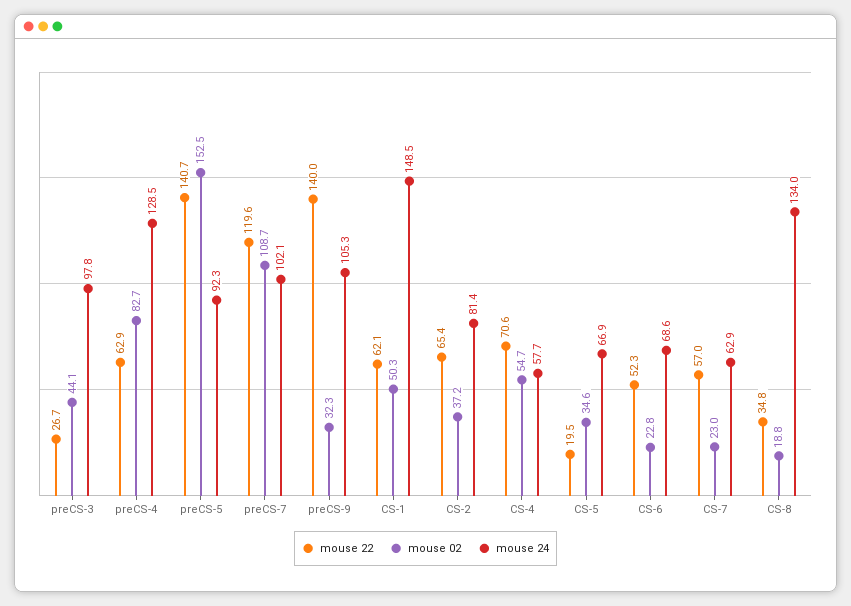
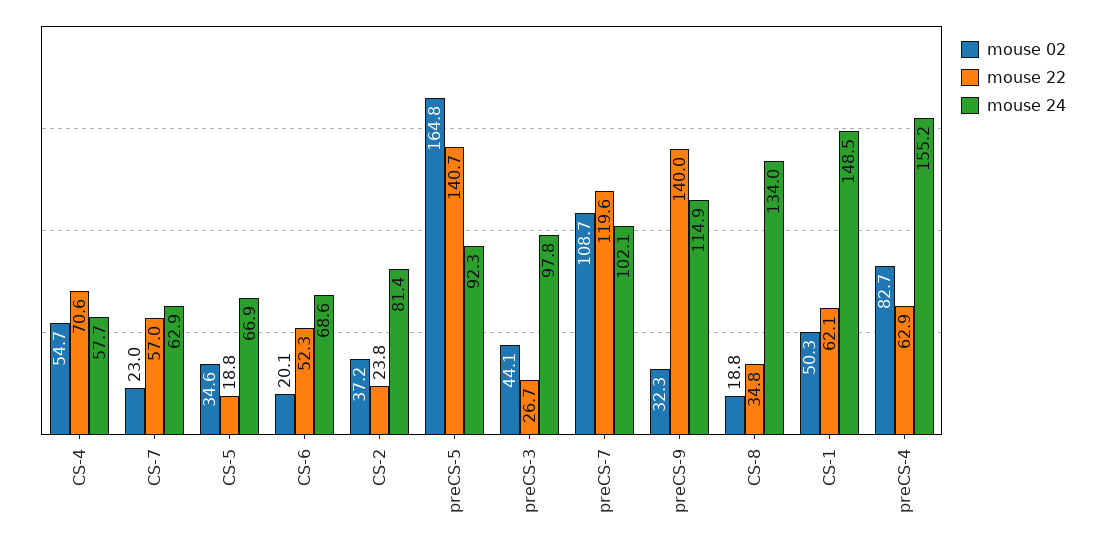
  {
    "mouse 22": {
      "preCS-3": 26.7,
      "preCS-4": 62.9,
      "preCS-5": 140.7,
      "preCS-7": 119.6,
      "preCS-9": 140,
      "CS-1": 62.1,
-     "CS-2": 65.4,
+     "CS-2": 23.8,
      "CS-4": 70.6,
-     "CS-5": 19.5,
+     "CS-5": 18.8,
      "CS-6": 52.3,
      "CS-7": 57,
      "CS-8": 34.8
    },
    "mouse 02": {
      "preCS-3": 44.1,
      "preCS-4": 82.7,
-     "preCS-5": 152.5,
+     "preCS-5": 164.8,
      "preCS-7": 108.7,
      "preCS-9": 32.3,
      "CS-1": 50.3,
      "CS-2": 37.2,
      "CS-4": 54.7,
      "CS-5": 34.6,
-     "CS-6": 22.8,
+     "CS-6": 20.1,
      "CS-7": 23,
      "CS-8": 18.8
    },
    "mouse 24": {
      "preCS-3": 97.8,
-     "preCS-4": 128.5,
+     "preCS-4": 155.2,
      "preCS-5": 92.3,
      "preCS-7": 102.1,
-     "preCS-9": 105.3,
+     "preCS-9": 114.9,
      "CS-1": 148.5,
      "CS-2": 81.4,
      "CS-4": 57.7,
      "CS-5": 66.9,
      "CS-6": 68.6,
      "CS-7": 62.9,
      "CS-8": 134
    }
  }

